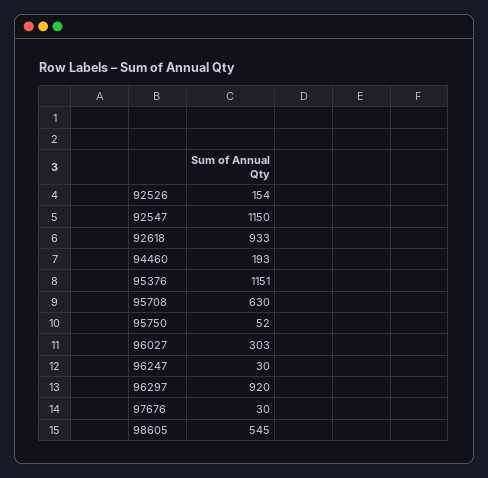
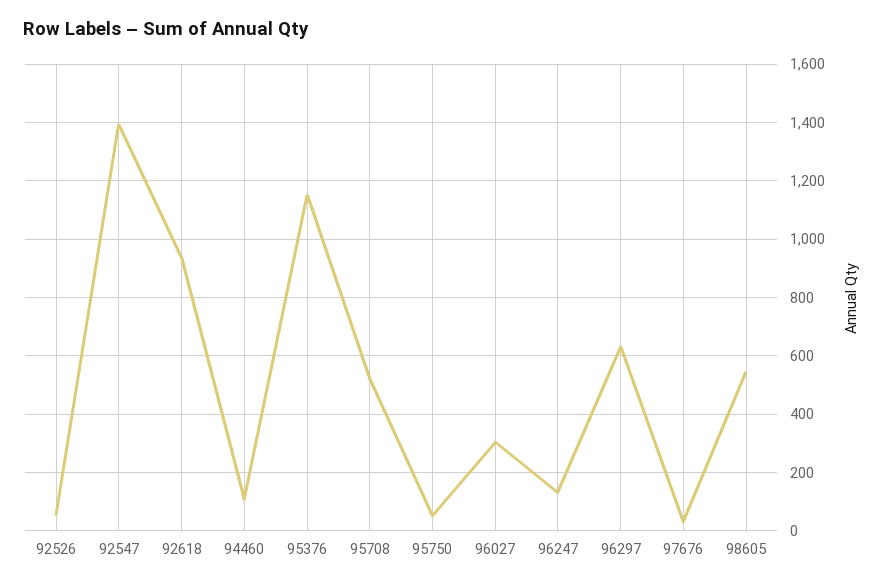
  {
-   "92526": 154,
+   "92526": 50,
-   "92547": 1150,
+   "92547": 1400,
    "92618": 933,
-   "94460": 193,
+   "94460": 100,
    "95376": 1151,
-   "95708": 630,
+   "95708": 525,
    "95750": 52,
    "96027": 303,
-   "96247": 30,
+   "96247": 125,
-   "96297": 920,
+   "96297": 625,
    "97676": 30,
    "98605": 545
  }

